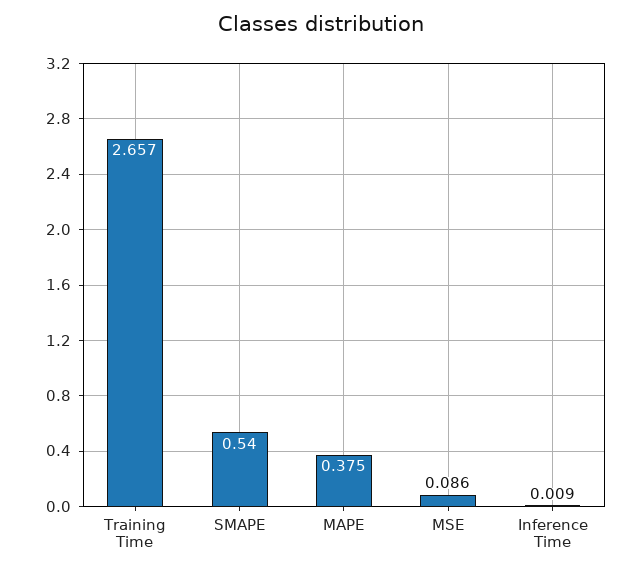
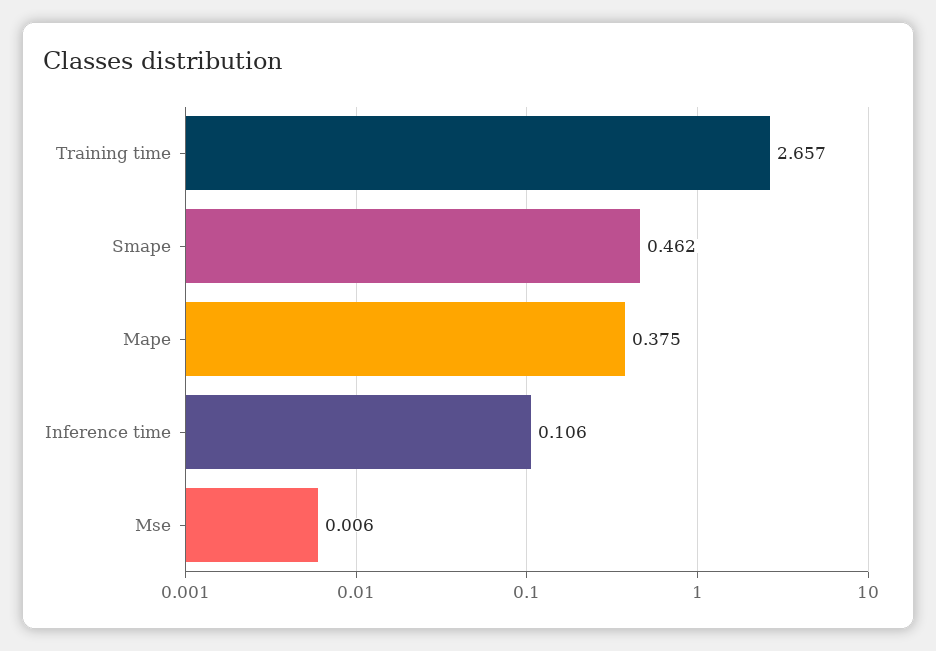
  {
    "Training Time": 2.657,
-   "SMAPE": 0.54,
+   "SMAPE": 0.462,
    "MAPE": 0.375,
-   "MSE": 0.086,
+   "MSE": 0.006,
-   "Inference Time": 0.009
+   "Inference Time": 0.106
  }

